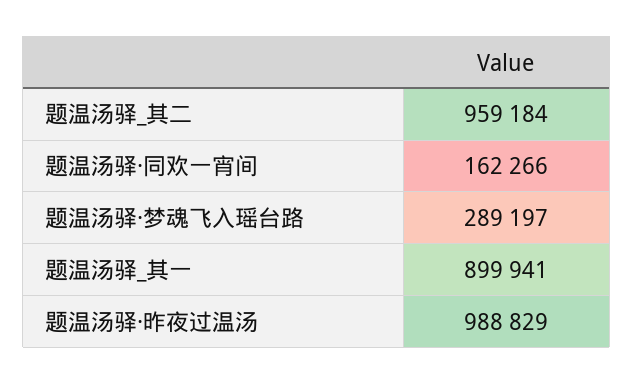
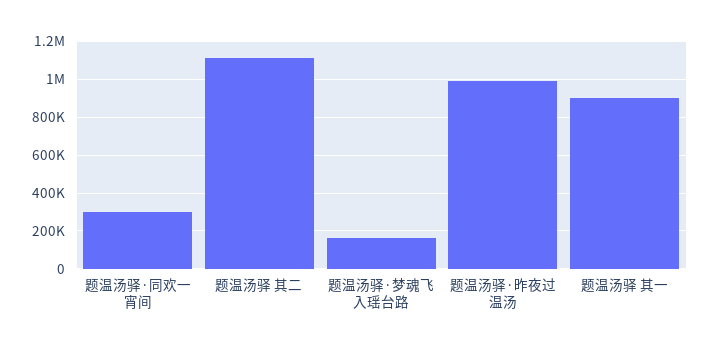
  {
-   "题温汤驿_其二": 959184,
+   "题温汤驿_其二": 1100000,
-   "题温汤驿·同欢一宵间": 162266,
+   "题温汤驿·同欢一宵间": 300000,
-   "题温汤驿·梦魂飞入瑶台路": 289197,
+   "题温汤驿·梦魂飞入瑶台路": 150000,
    "题温汤驿_其一": 899941,
    "题温汤驿·昨夜过温汤": 988829
  }

